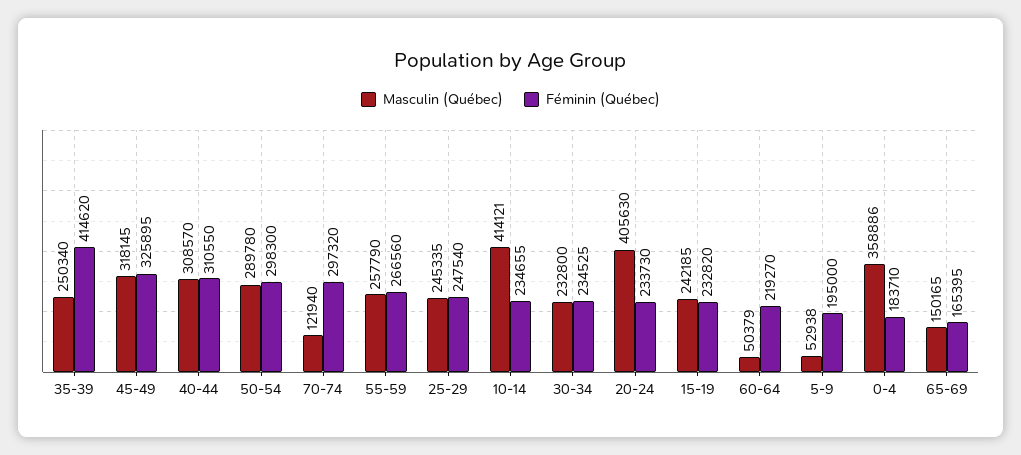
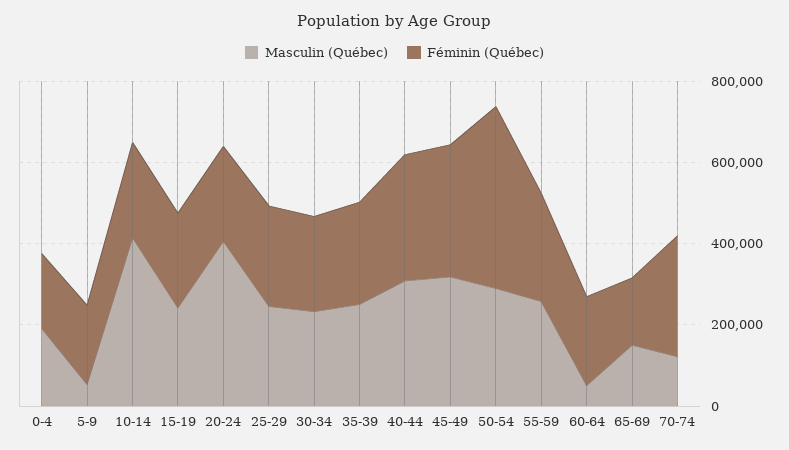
  {
    "Masculin (Québec)": {
      "35-39": 250340,
      "45-49": 318145,
      "40-44": 308570,
      "50-54": 289780,
      "70-74": 121940,
      "55-59": 257790,
      "25-29": 245335,
      "10-14": 414121,
      "30-34": 232800,
      "20-24": 405630,
      "15-19": 242185,
      "60-64": 50379,
      "5-9": 52938,
-     "0-4": 358886,
+     "0-4": 200000,
      "65-69": 150165
    },
    "Féminin (Québec)": {
-     "35-39": 414620,
+     "35-39": 250000,
      "45-49": 325895,
      "40-44": 310550,
-     "50-54": 298300,
+     "50-54": 450000,
      "70-74": 297320,
      "55-59": 266560,
      "25-29": 247540,
      "10-14": 234655,
      "30-34": 234525,
      "20-24": 233730,
      "15-19": 232820,
      "60-64": 219270,
      "5-9": 195000,
      "0-4": 183710,
      "65-69": 165395
    }
  }

